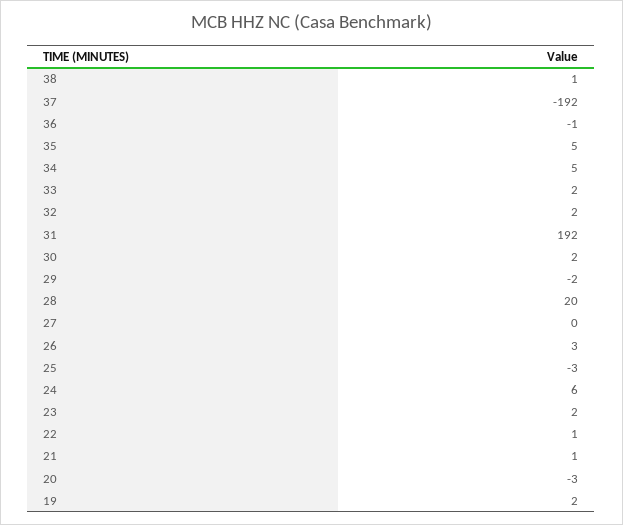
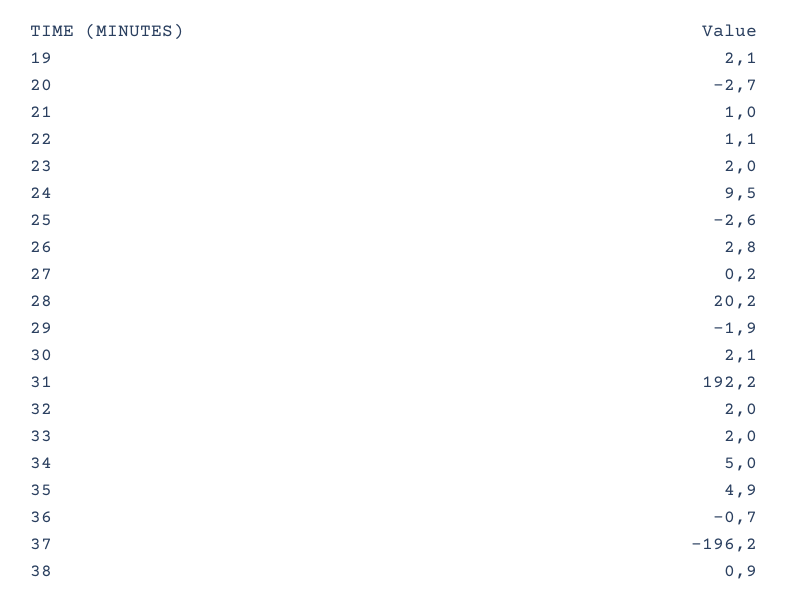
  {
    "38": 0.9,
-   "37": -192,
+   "37": -196.2,
    "36": -0.7,
    "35": 4.9,
    "34": 5,
    "33": 2,
    "32": 2,
    "31": 192.2,
    "30": 2.1,
    "29": -1.9,
    "28": 20.2,
    "27": 0.2,
    "26": 2.8,
    "25": -2.6,
-   "24": 6,
+   "24": 9.5,
    "23": 2,
    "22": 1.1,
    "21": 1,
    "20": -2.7,
    "19": 2.1
  }

